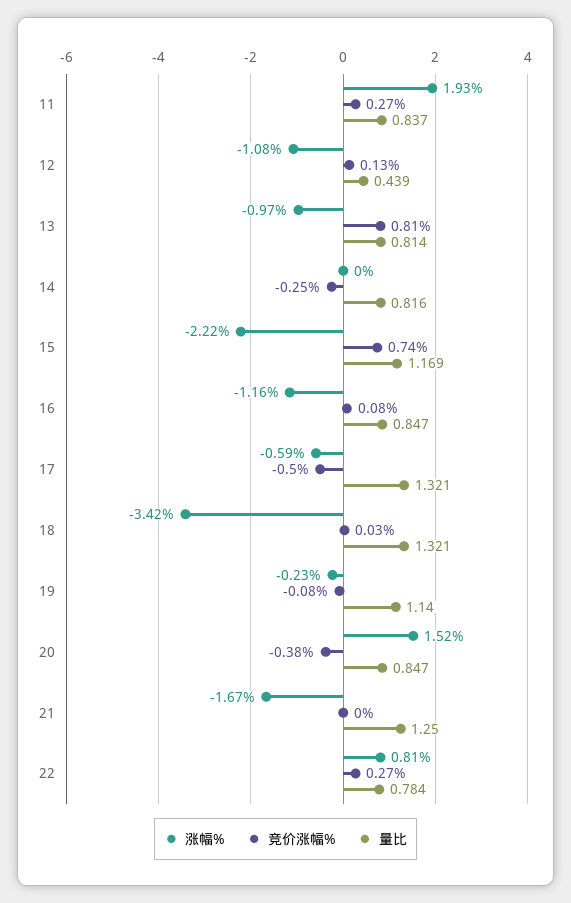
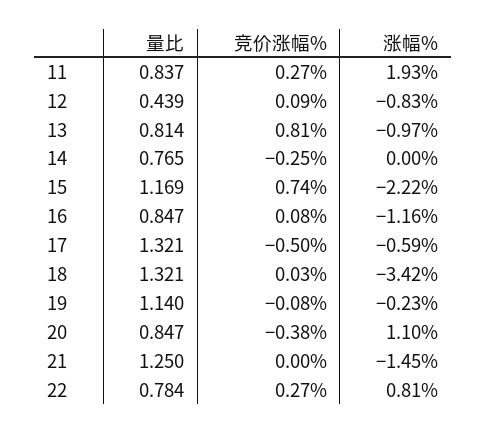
  {
    "涨幅%": {
      "11": 1.93,
-     "12": -1.08,
+     "12": -0.83,
      "13": -0.97,
      "14": 0,
      "15": -2.22,
      "16": -1.16,
      "17": -0.59,
      "18": -3.42,
      "19": -0.23,
-     "20": 1.52,
+     "20": 1.1,
-     "21": -1.67,
+     "21": -1.45,
      "22": 0.81
    },
    "竞价涨幅%": {
      "11": 0.27,
-     "12": 0.13,
+     "12": 0.09,
      "13": 0.81,
      "14": -0.25,
      "15": 0.74,
      "16": 0.08,
      "17": -0.5,
      "18": 0.03,
      "19": -0.08,
      "20": -0.38,
      "21": 0,
      "22": 0.27
    },
    "量比": {
      "11": 0.837,
      "12": 0.439,
      "13": 0.814,
-     "14": 0.816,
+     "14": 0.765,
      "15": 1.169,
      "16": 0.847,
      "17": 1.321,
      "18": 1.321,
      "19": 1.14,
      "20": 0.847,
      "21": 1.25,
      "22": 0.784
    }
  }

